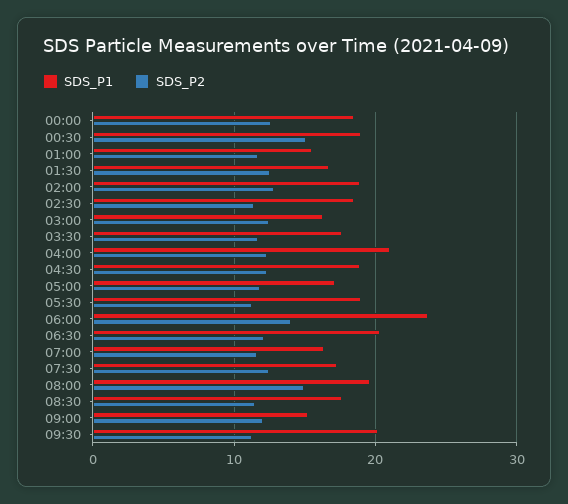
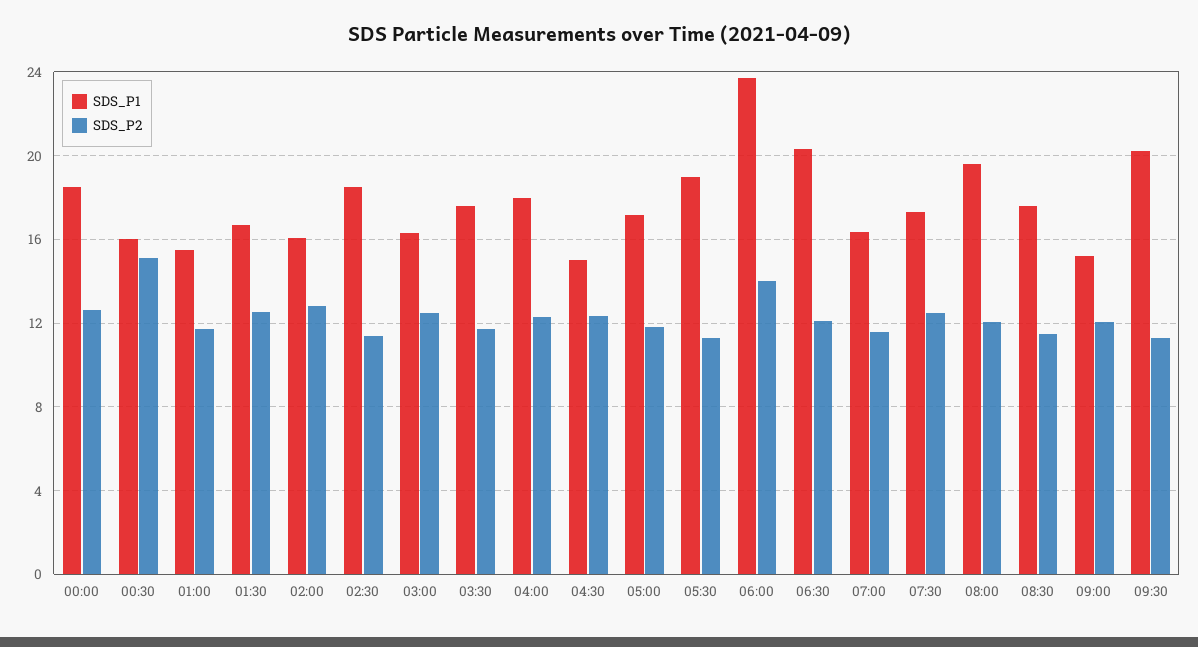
  {
    "SDS_P1": {
      "00:00": 18.5,
-     "00:30": 19,
+     "00:30": 16,
      "01:00": 15.5,
      "01:30": 16.5,
-     "02:00": 19,
+     "02:00": 16,
      "02:30": 18.5,
      "03:00": 16.5,
      "03:30": 17.5,
-     "04:00": 21,
+     "04:00": 18,
-     "04:30": 19,
+     "04:30": 15,
      "05:00": 17,
      "05:30": 19,
      "06:00": 23.5,
      "06:30": 20.5,
      "07:00": 16.5,
      "07:30": 17.5,
      "08:00": 19.5,
      "08:30": 17.5,
      "09:00": 15,
      "09:30": 20
    },
    "SDS_P2": {
      "00:00": 12.5,
      "00:30": 15,
      "01:00": 11.5,
      "01:30": 12.5,
      "02:00": 13,
      "02:30": 11.5,
      "03:00": 12.5,
      "03:30": 11.5,
      "04:00": 12.5,
      "04:30": 12.5,
      "05:00": 12,
      "05:30": 11.5,
      "06:00": 14,
      "06:30": 12,
      "07:00": 11.5,
      "07:30": 12.5,
-     "08:00": 15,
+     "08:00": 12,
      "08:30": 11.5,
      "09:00": 12,
      "09:30": 11.5
    }
  }

